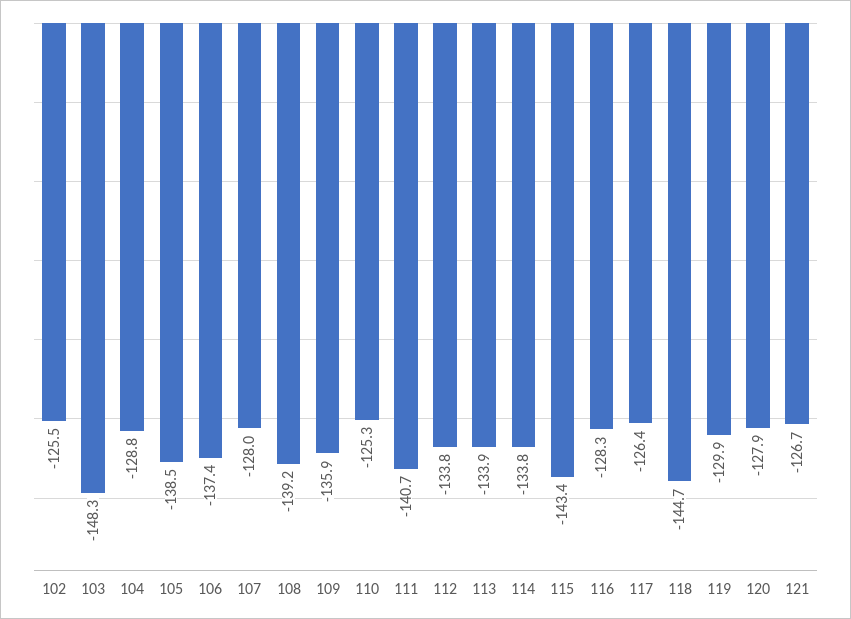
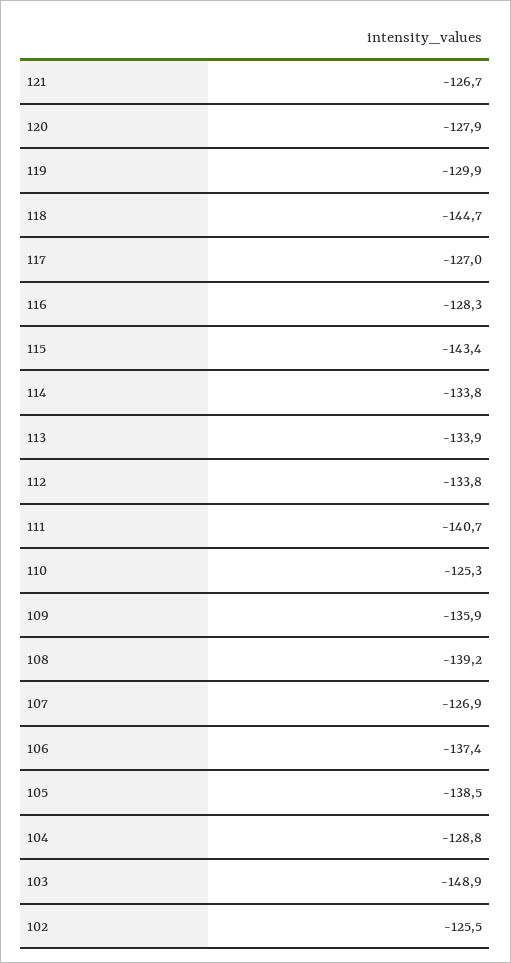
  {
    "102": -125.5,
-   "103": -148.3,
+   "103": -148.9,
    "104": -128.8,
    "105": -138.5,
    "106": -137.4,
-   "107": -128,
+   "107": -126.9,
    "108": -139.2,
    "109": -135.9,
    "110": -125.3,
    "111": -140.7,
    "112": -133.8,
    "113": -133.9,
    "114": -133.8,
    "115": -143.4,
    "116": -128.3,
-   "117": -126.4,
+   "117": -127,
    "118": -144.7,
    "119": -129.9,
    "120": -127.9,
    "121": -126.7
  }

